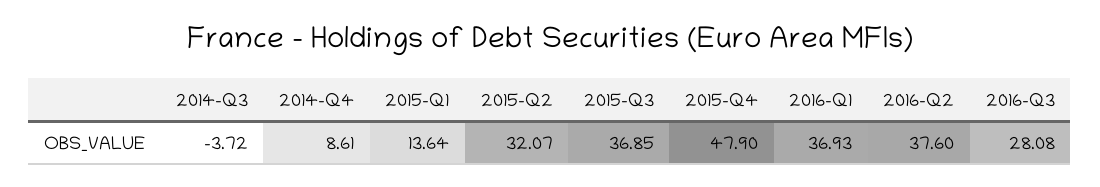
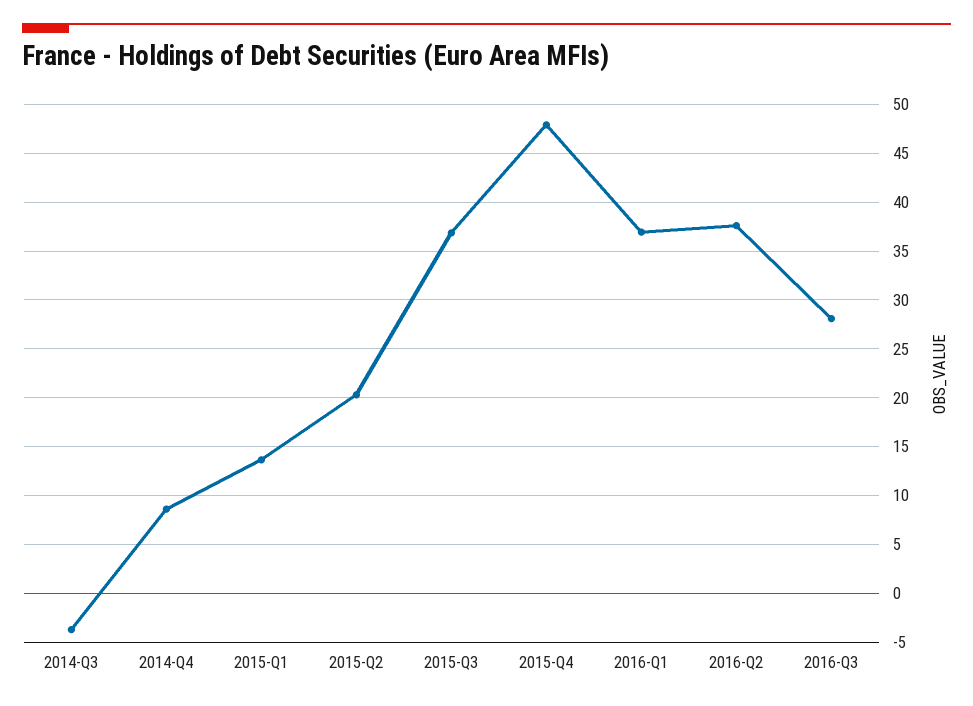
  {
    "2014-Q3": -3.72,
    "2014-Q4": 8.61,
    "2015-Q1": 13.64,
-   "2015-Q2": 32.07,
+   "2015-Q2": 20,
    "2015-Q3": 36.85,
    "2015-Q4": 47.9,
    "2016-Q1": 36.93,
    "2016-Q2": 37.6,
    "2016-Q3": 28.08
  }

